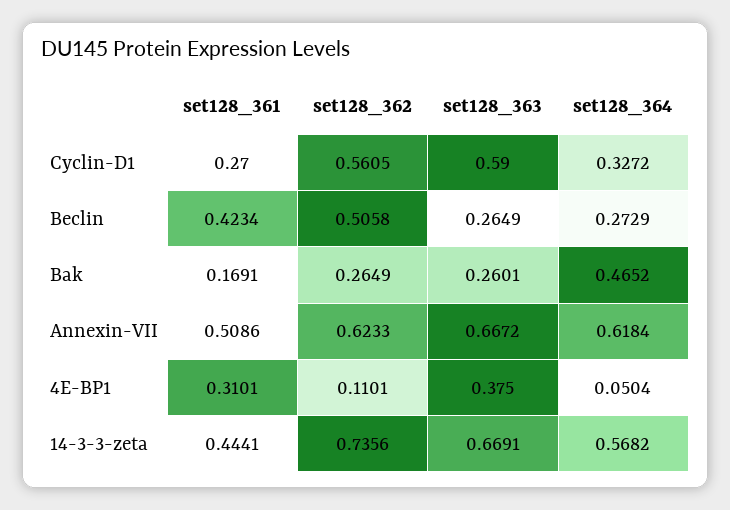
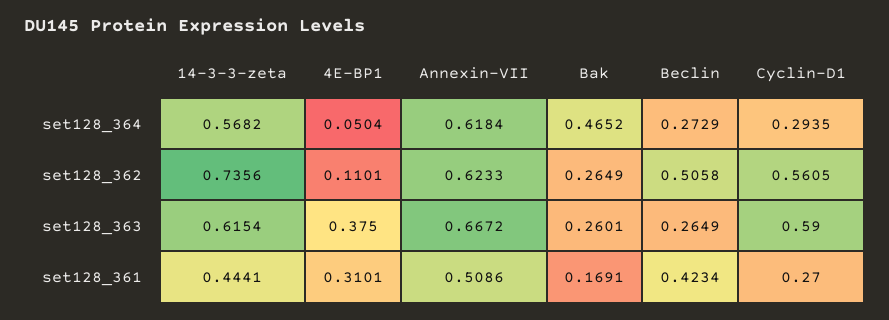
  {
    "set128_361": {
      "Cyclin-D1": 0.27,
      "Beclin": 0.4234,
      "Bak": 0.1691,
      "Annexin-VII": 0.5086,
      "4E-BP1": 0.3101,
      "14-3-3-zeta": 0.4441
    },
    "set128_362": {
      "Cyclin-D1": 0.5605,
      "Beclin": 0.5058,
      "Bak": 0.2649,
      "Annexin-VII": 0.6233,
      "4E-BP1": 0.1101,
      "14-3-3-zeta": 0.7356
    },
    "set128_363": {
      "Cyclin-D1": 0.59,
      "Beclin": 0.2649,
      "Bak": 0.2601,
      "Annexin-VII": 0.6672,
      "4E-BP1": 0.375,
-     "14-3-3-zeta": 0.6691
+     "14-3-3-zeta": 0.6154
    },
    "set128_364": {
-     "Cyclin-D1": 0.3272,
+     "Cyclin-D1": 0.2935,
      "Beclin": 0.2729,
      "Bak": 0.4652,
      "Annexin-VII": 0.6184,
      "4E-BP1": 0.0504,
      "14-3-3-zeta": 0.5682
    }
  }

